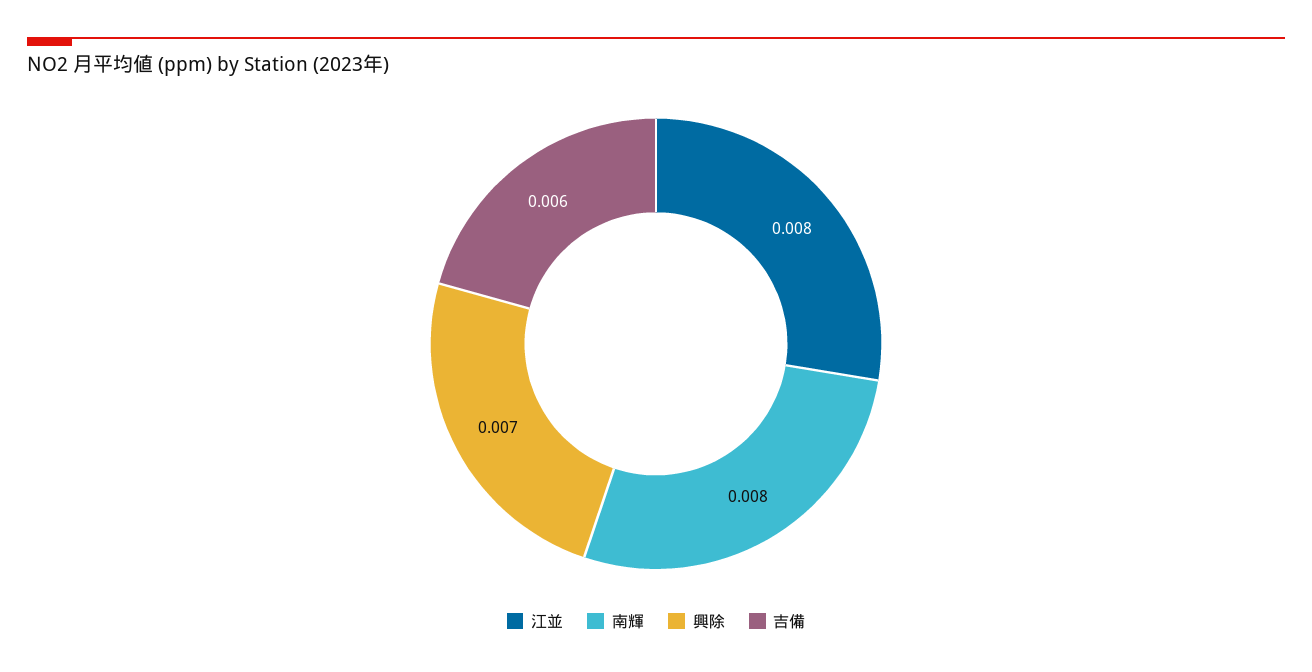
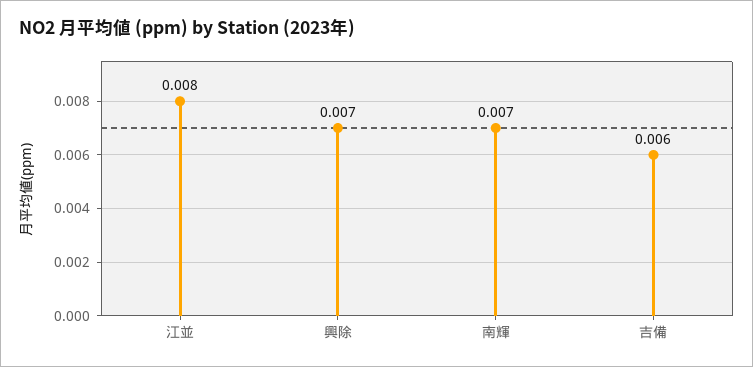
  {
    "江並": 0.008,
-   "南輝": 0.008,
+   "南輝": 0.007,
    "興除": 0.007,
    "吉備": 0.006
  }

